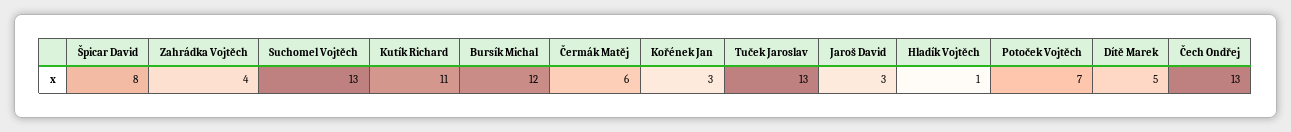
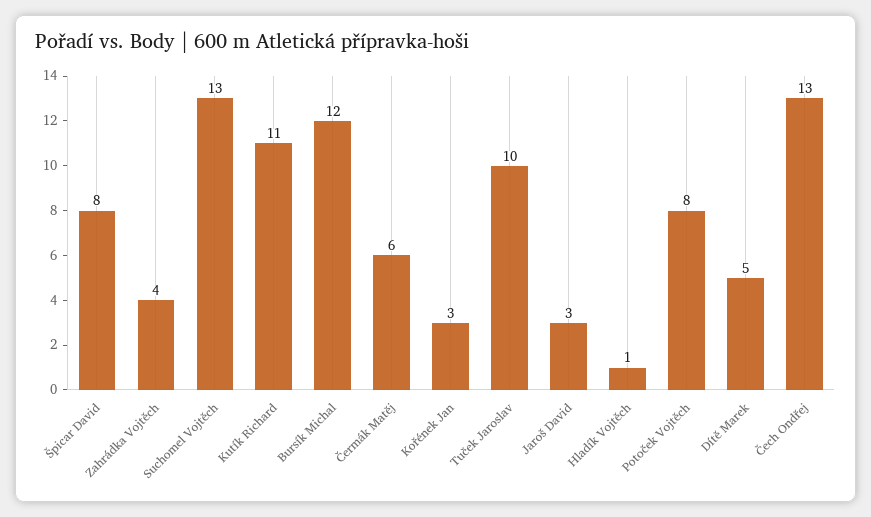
  {
    "Špicar David": 8,
    "Zahrádka Vojtěch": 4,
    "Suchomel Vojtěch": 13,
    "Kutík Richard": 11,
    "Bursík Michal": 12,
    "Čermák Matěj": 6,
    "Kořének Jan": 3,
-   "Tuček Jaroslav": 13,
+   "Tuček Jaroslav": 10,
    "Jaroš David": 3,
    "Hladík Vojtěch": 1,
-   "Potoček Vojtěch": 7,
+   "Potoček Vojtěch": 8,
    "Dítě Marek": 5,
    "Čech Ondřej": 13
  }

